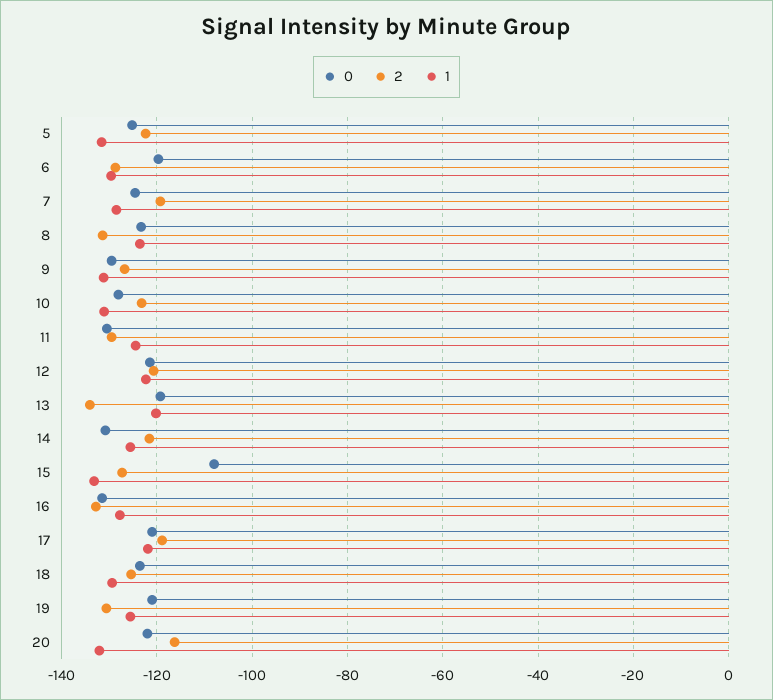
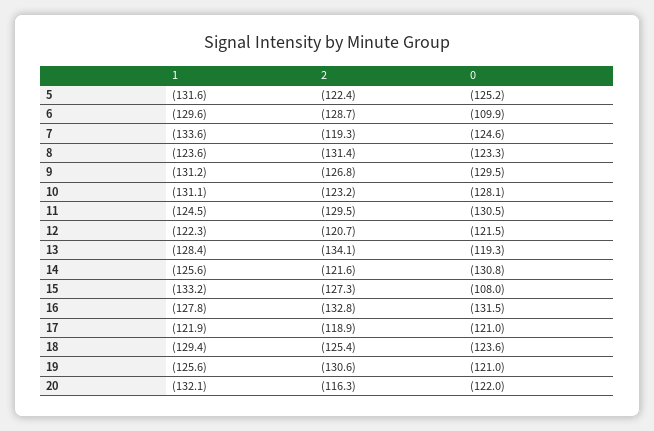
  {
    "0": {
      "5": -125.2,
-     "6": -120,
+     "6": -109.9,
      "7": -124.6,
      "8": -123.3,
      "9": -129.5,
      "10": -128.1,
      "11": -130.5,
      "12": -121.5,
      "13": -119.3,
      "14": -130.8,
      "15": -108,
      "16": -131.5,
      "17": -121,
      "18": -123.6,
      "19": -121,
      "20": -122
    },
    "2": {
      "5": -122.4,
      "6": -128.7,
      "7": -119.3,
      "8": -131.4,
      "9": -126.8,
      "10": -123.2,
      "11": -129.5,
      "12": -120.7,
      "13": -134.1,
      "14": -121.6,
      "15": -127.3,
      "16": -132.8,
      "17": -118.9,
      "18": -125.4,
      "19": -130.6,
      "20": -116.3
    },
    "1": {
      "5": -131.6,
      "6": -129.6,
-     "7": -128,
+     "7": -133.6,
      "8": -123.6,
      "9": -131.2,
      "10": -131.1,
      "11": -124.5,
      "12": -122.3,
-     "13": -120,
+     "13": -128.4,
      "14": -125.6,
      "15": -133.2,
      "16": -127.8,
      "17": -121.9,
      "18": -129.4,
      "19": -125.6,
      "20": -132.1
    }
  }

